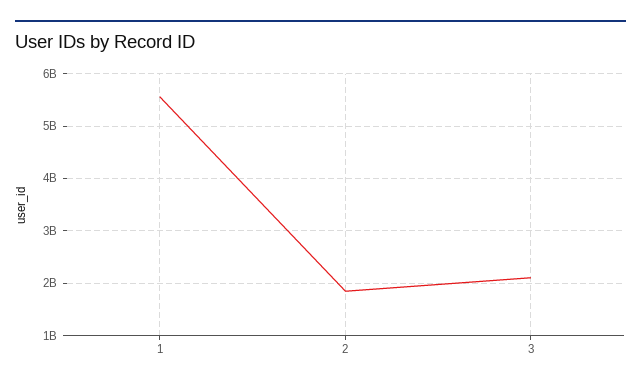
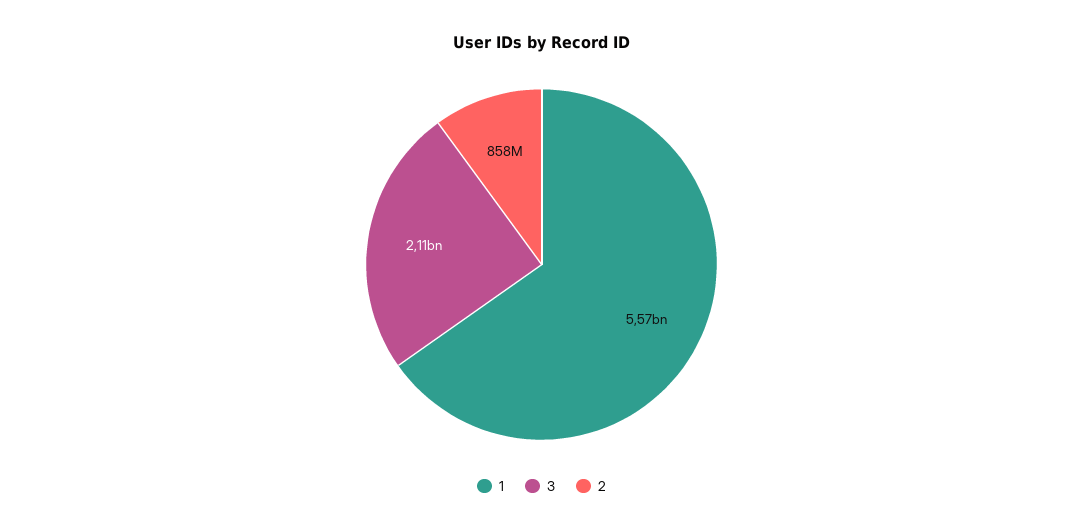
  {
    "1": 5570000000,
-   "2": 1800000000,
+   "2": 858000000,
    "3": 2110000000
  }

